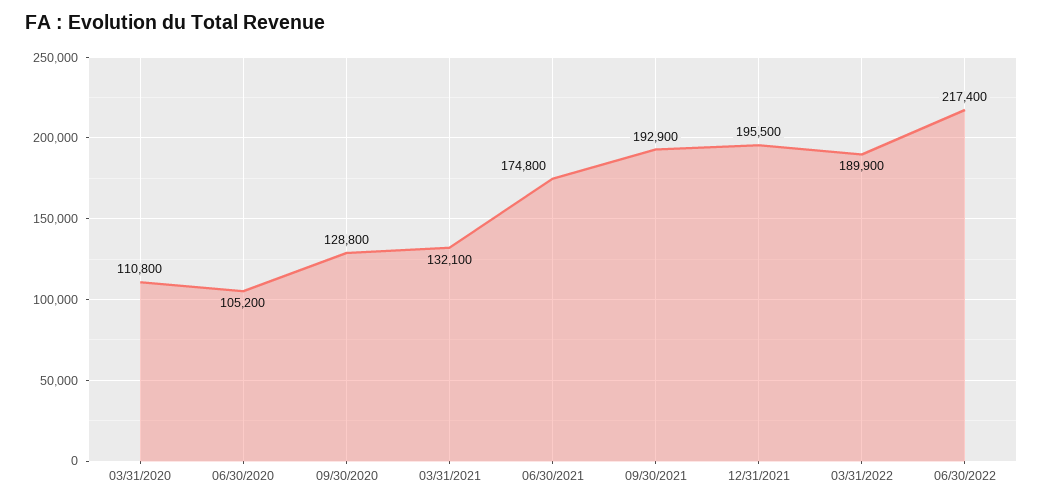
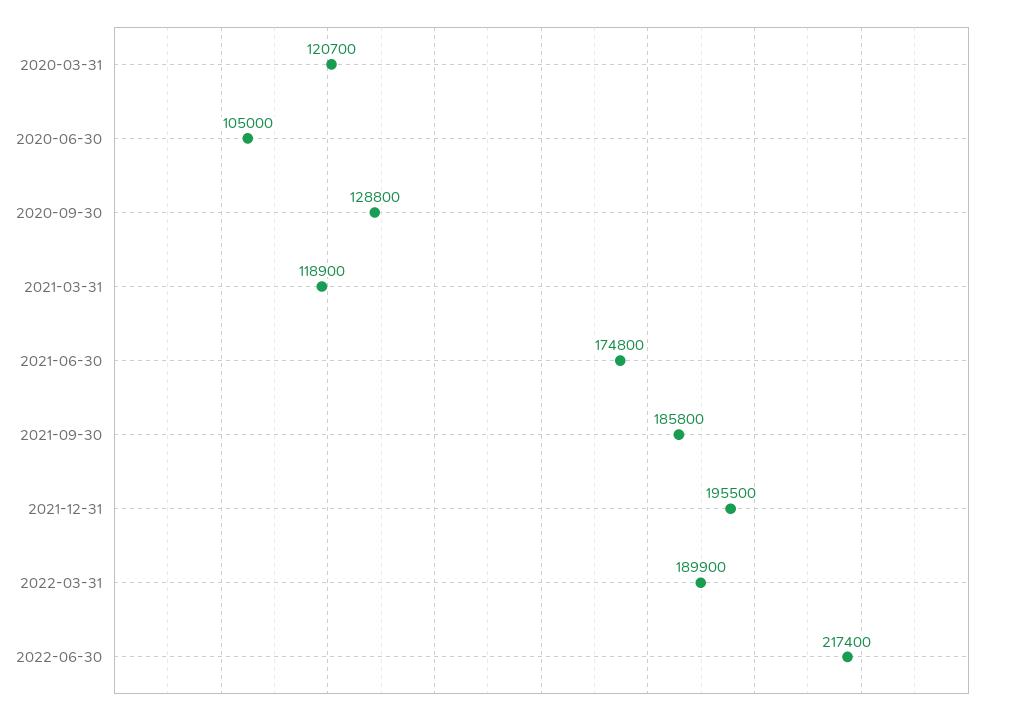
  {
-   "03/31/2020": 110800,
+   "03/31/2020": 120700,
-   "06/30/2020": 105200,
+   "06/30/2020": 105000,
    "09/30/2020": 128800,
-   "03/31/2021": 132100,
+   "03/31/2021": 118900,
    "06/30/2021": 174800,
-   "09/30/2021": 192900,
+   "09/30/2021": 185800,
    "12/31/2021": 195500,
    "03/31/2022": 189900,
    "06/30/2022": 217400
  }

